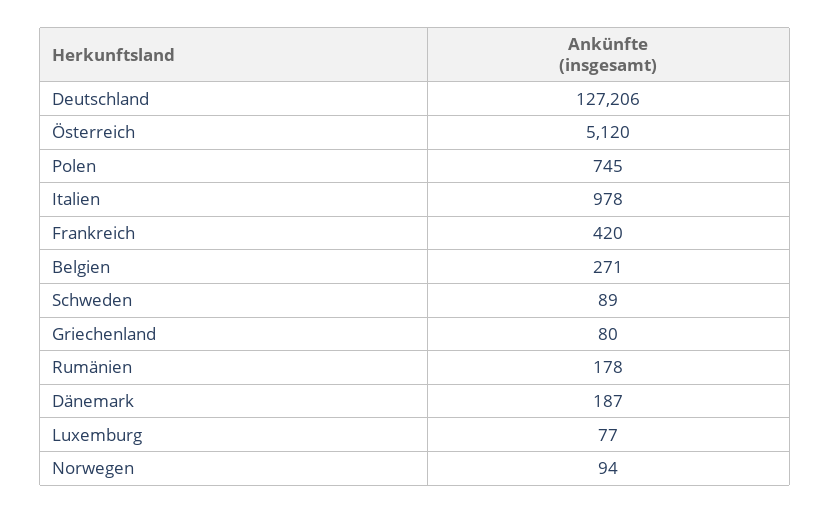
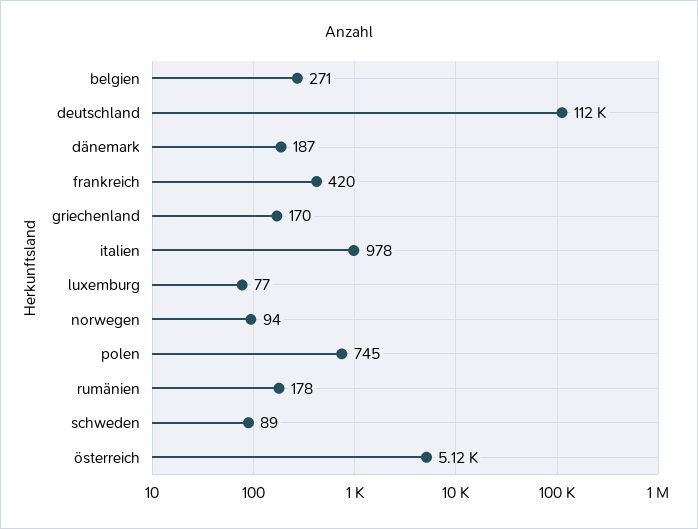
  {
-   "Deutschland": 127206,
+   "Deutschland": 112000,
    "Österreich": 5120,
    "Polen": 745,
    "Italien": 978,
    "Frankreich": 420,
    "Belgien": 271,
    "Schweden": 89,
-   "Griechenland": 80,
+   "Griechenland": 170,
    "Rumänien": 178,
    "Dänemark": 187,
    "Luxemburg": 77,
    "Norwegen": 94
  }

